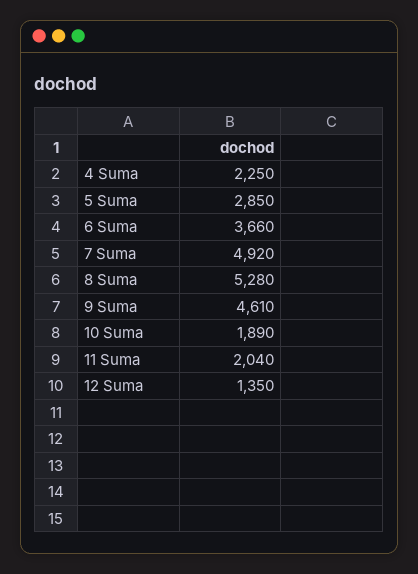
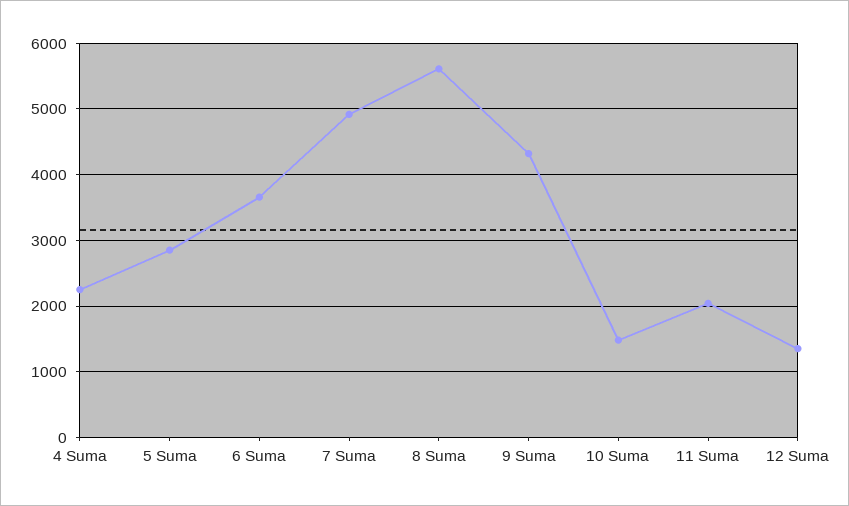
  {
    "4 Suma": 2250,
    "5 Suma": 2850,
    "6 Suma": 3660,
    "7 Suma": 4920,
-   "8 Suma": 5280,
+   "8 Suma": 5600,
-   "9 Suma": 4610,
+   "9 Suma": 4300,
-   "10 Suma": 1890,
+   "10 Suma": 1500,
    "11 Suma": 2040,
    "12 Suma": 1350
  }

